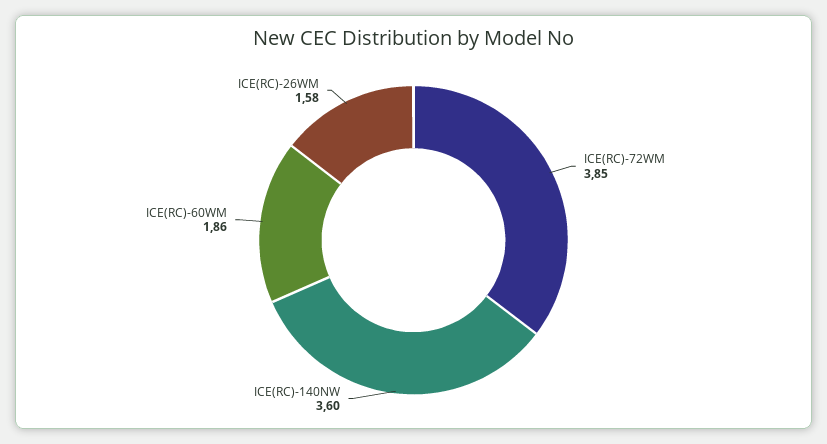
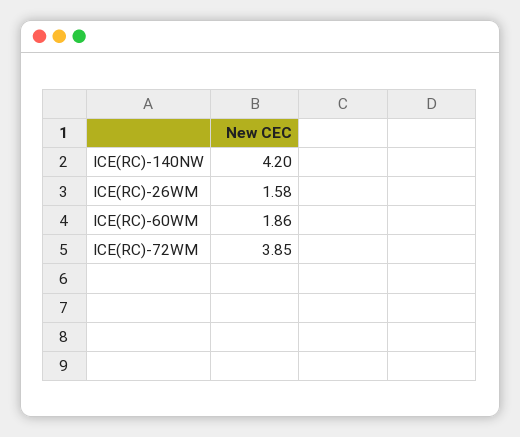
  {
    "ICE(RC)-72WM": 3.85,
-   "ICE(RC)-140NW": 3.6,
+   "ICE(RC)-140NW": 4.2,
    "ICE(RC)-60WM": 1.86,
    "ICE(RC)-26WM": 1.58
  }

